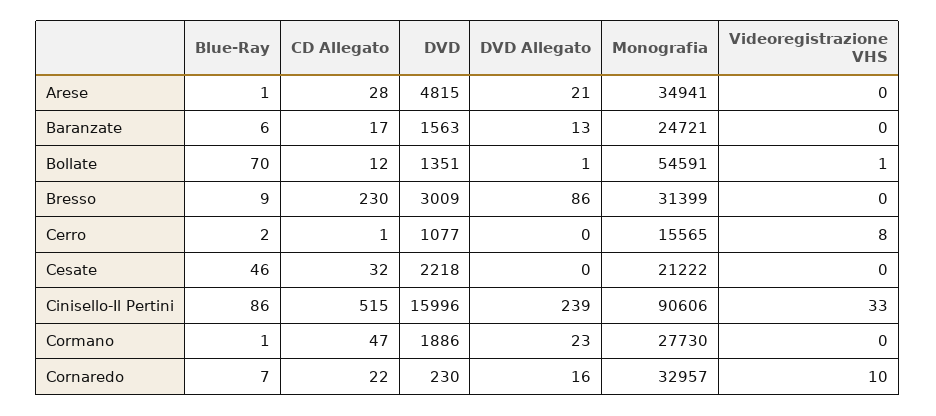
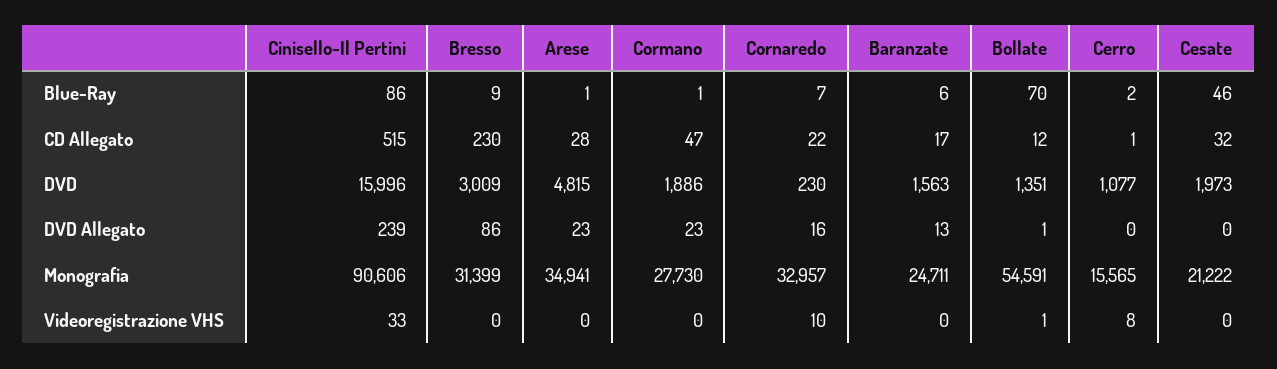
  {
    "Blue-Ray": {
      "Arese": 1,
      "Baranzate": 6,
      "Bollate": 70,
      "Bresso": 9,
      "Cerro": 2,
      "Cesate": 46,
      "Cinisello-Il Pertini": 86,
      "Cormano": 1,
      "Cornaredo": 7
    },
    "CD Allegato": {
      "Arese": 28,
      "Baranzate": 17,
      "Bollate": 12,
      "Bresso": 230,
      "Cerro": 1,
      "Cesate": 32,
      "Cinisello-Il Pertini": 515,
      "Cormano": 47,
      "Cornaredo": 22
    },
    "DVD": {
      "Arese": 4815,
      "Baranzate": 1563,
      "Bollate": 1351,
      "Bresso": 3009,
      "Cerro": 1077,
-     "Cesate": 2218,
+     "Cesate": 1973,
      "Cinisello-Il Pertini": 15996,
      "Cormano": 1886,
      "Cornaredo": 230
    },
    "DVD Allegato": {
-     "Arese": 21,
+     "Arese": 23,
      "Baranzate": 13,
      "Bollate": 1,
      "Bresso": 86,
      "Cerro": 0,
      "Cesate": 0,
      "Cinisello-Il Pertini": 239,
      "Cormano": 23,
      "Cornaredo": 16
    },
    "Monografia": {
      "Arese": 34941,
-     "Baranzate": 24721,
+     "Baranzate": 24711,
      "Bollate": 54591,
      "Bresso": 31399,
      "Cerro": 15565,
      "Cesate": 21222,
      "Cinisello-Il Pertini": 90606,
      "Cormano": 27730,
      "Cornaredo": 32957
    },
    "Videoregistrazione VHS": {
      "Arese": 0,
      "Baranzate": 0,
      "Bollate": 1,
      "Bresso": 0,
      "Cerro": 8,
      "Cesate": 0,
      "Cinisello-Il Pertini": 33,
      "Cormano": 0,
      "Cornaredo": 10
    }
  }

